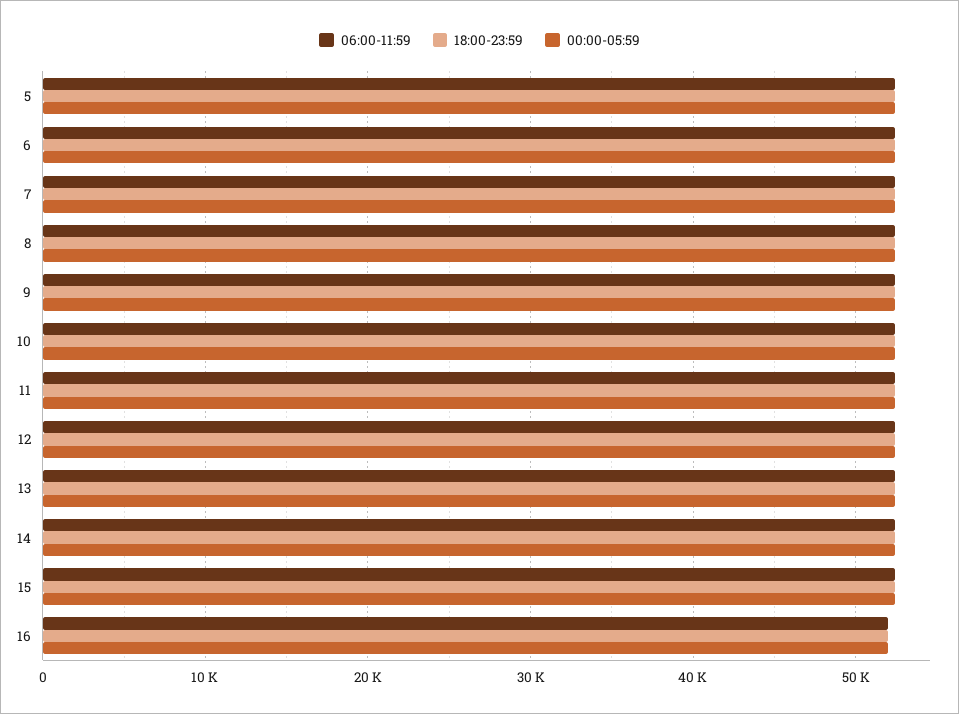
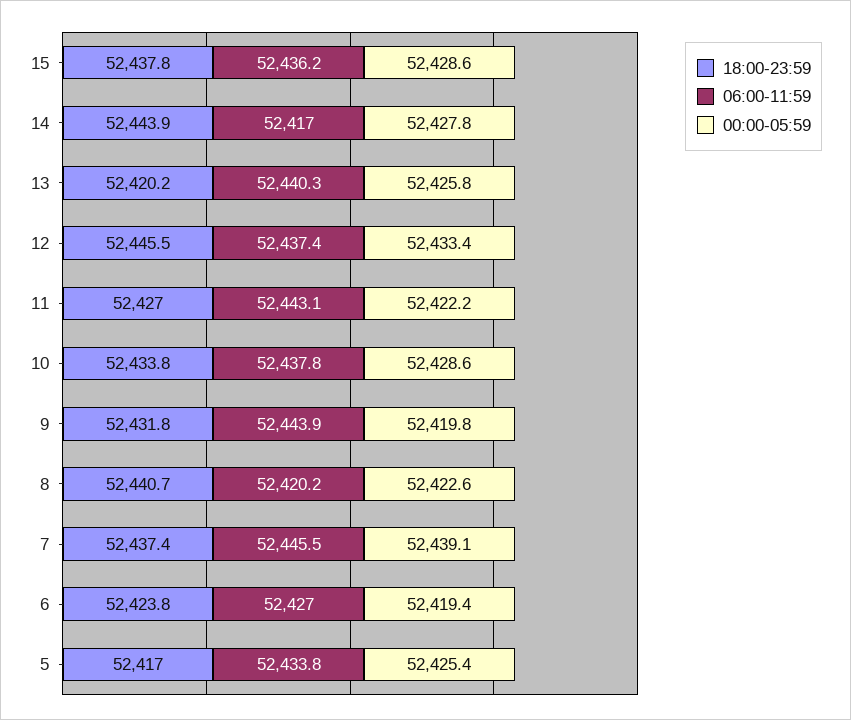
  {
    "06:00-11:59": {
      "5": 52433.8,
      "6": 52427,
      "7": 52445.5,
      "8": 52420.2,
      "9": 52443.9,
      "10": 52437.8,
      "11": 52443.1,
      "12": 52437.4,
      "13": 52440.3,
      "14": 52417,
-     "15": 52436.2,
+     "15": 52436.2
-     "16": 52000
    },
    "18:00-23:59": {
      "5": 52417,
      "6": 52423.8,
      "7": 52437.4,
      "8": 52440.7,
      "9": 52431.8,
      "10": 52433.8,
      "11": 52427,
      "12": 52445.5,
      "13": 52420.2,
      "14": 52443.9,
-     "15": 52437.8,
+     "15": 52437.8
-     "16": 52000
    },
    "00:00-05:59": {
      "5": 52425.4,
      "6": 52419.4,
      "7": 52439.1,
      "8": 52422.6,
      "9": 52419.8,
      "10": 52428.6,
      "11": 52422.2,
      "12": 52433.4,
      "13": 52425.8,
      "14": 52427.8,
-     "15": 52428.6,
+     "15": 52428.6
-     "16": 52000
    }
  }

